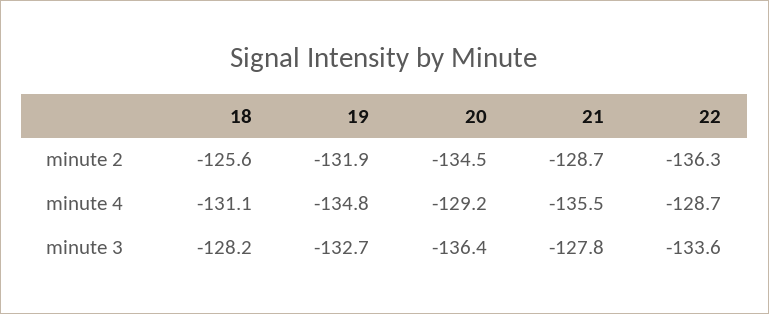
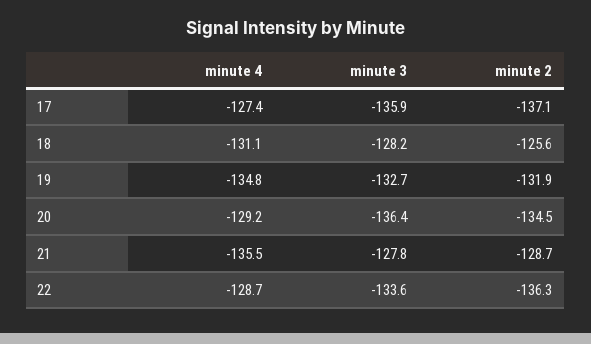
  {
    "18": {
      "minute 2": -125.6,
      "minute 4": -131.1,
      "minute 3": -128.2
    },
    "19": {
      "minute 2": -131.9,
      "minute 4": -134.8,
      "minute 3": -132.7
    },
    "20": {
      "minute 2": -134.5,
      "minute 4": -129.2,
      "minute 3": -136.4
    },
    "21": {
      "minute 2": -128.7,
      "minute 4": -135.5,
      "minute 3": -127.8
    },
    "22": {
      "minute 2": -136.3,
      "minute 4": -128.7,
      "minute 3": -133.6
-   }
+   },
+   "17": {
+     "minute 4": -127.4,
+     "minute 3": -135.9,
+     "minute 2": -137.1
+   }
  }

